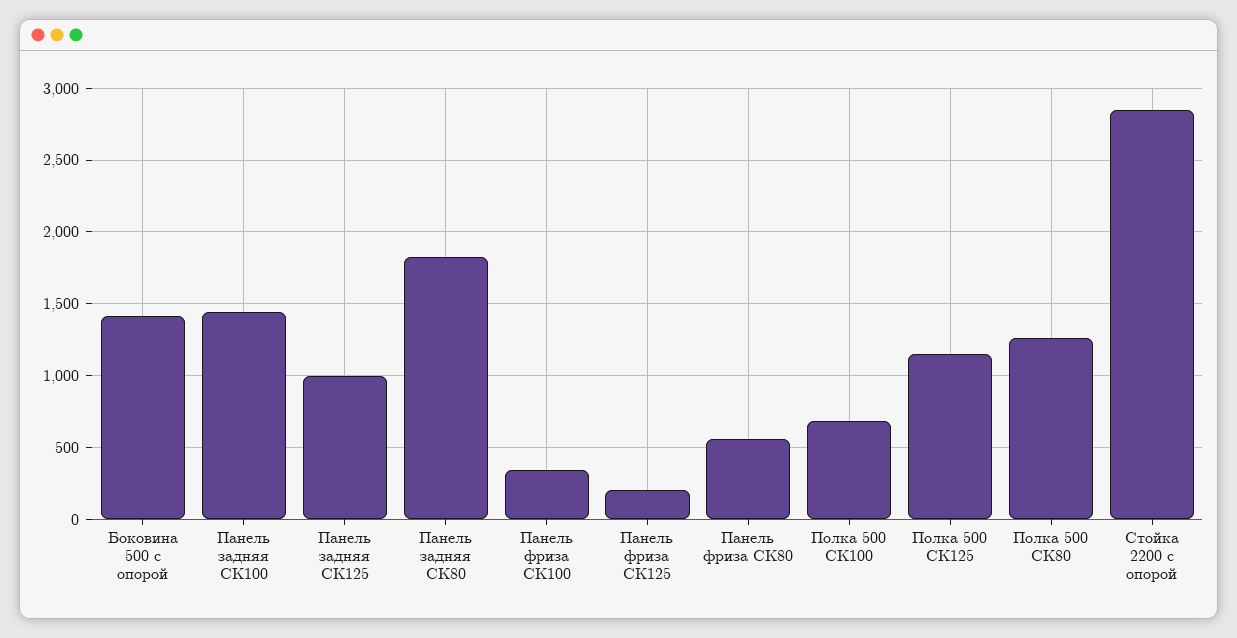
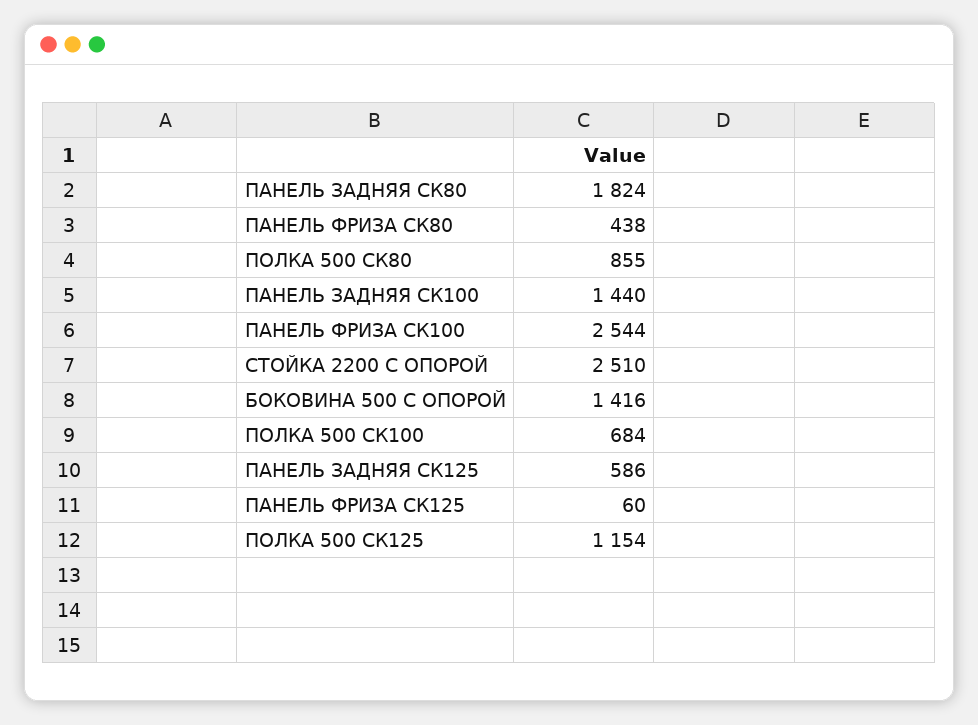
  {
    "Боковина 500 с опорой": 1416,
    "Панель задняя СК100": 1440,
-   "Панель задняя СК125": 1000,
+   "Панель задняя СК125": 586,
    "Панель задняя СК80": 1824,
-   "Панель фриза СК100": 350,
+   "Панель фриза СК100": 2544,
-   "Панель фриза СК125": 200,
+   "Панель фриза СК125": 60,
-   "Панель фриза СК80": 550,
+   "Панель фриза СК80": 438,
    "Полка 500 СК100": 684,
    "Полка 500 СК125": 1154,
-   "Полка 500 СК80": 1250,
+   "Полка 500 СК80": 855,
-   "Стойка 2200 с опорой": 2850
+   "Стойка 2200 с опорой": 2510
  }

